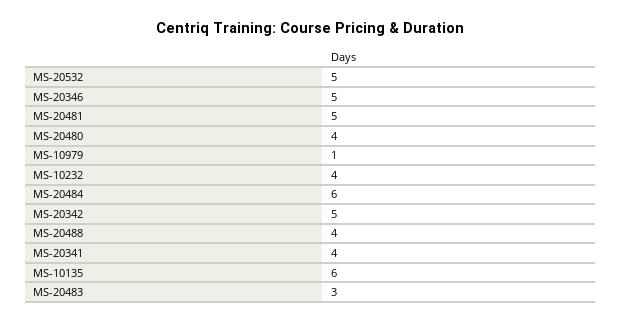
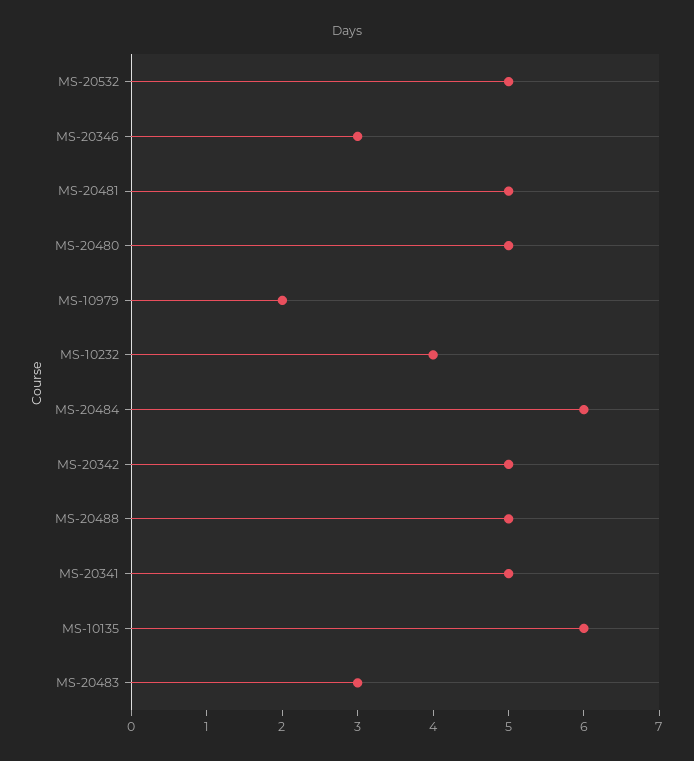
  {
    "MS-20532": 5,
-   "MS-20346": 5,
+   "MS-20346": 3,
    "MS-20481": 5,
-   "MS-20480": 4,
+   "MS-20480": 5,
-   "MS-10979": 1,
+   "MS-10979": 2,
    "MS-10232": 4,
    "MS-20484": 6,
    "MS-20342": 5,
-   "MS-20488": 4,
+   "MS-20488": 5,
-   "MS-20341": 4,
+   "MS-20341": 5,
    "MS-10135": 6,
    "MS-20483": 3
  }

